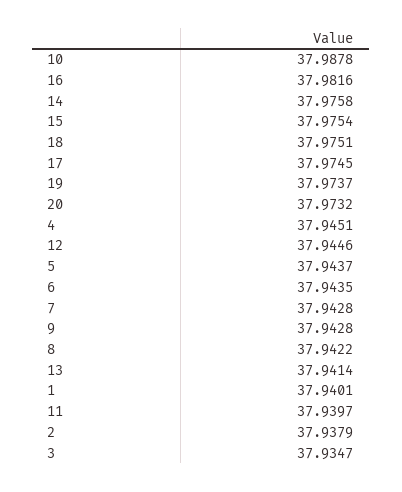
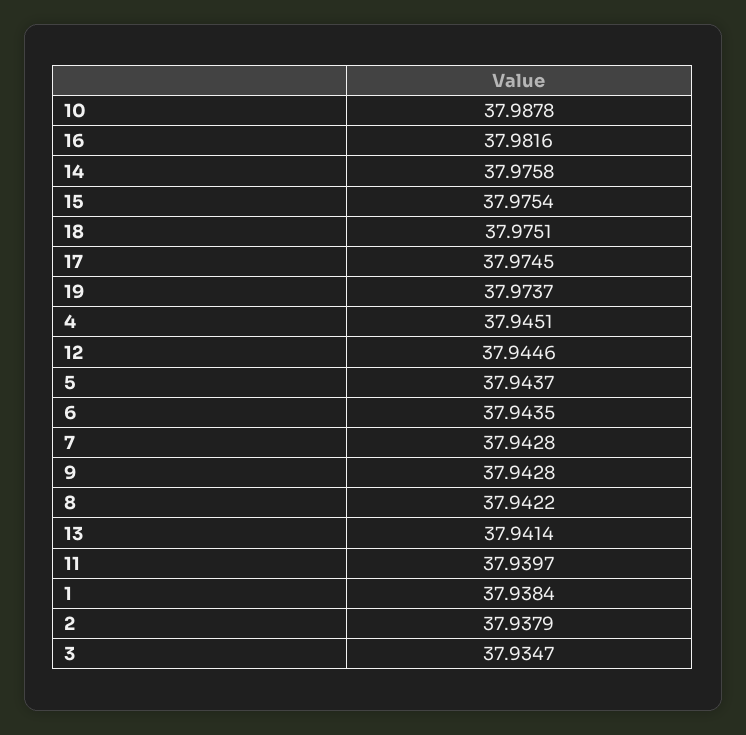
  {
    "10": 37.9878,
    "16": 37.9816,
    "14": 37.9758,
    "15": 37.9754,
    "18": 37.9751,
    "17": 37.9745,
    "19": 37.9737,
-   "20": 37.9732,
    "4": 37.9451,
    "12": 37.9446,
    "5": 37.9437,
    "6": 37.9435,
    "7": 37.9428,
    "9": 37.9428,
    "8": 37.9422,
    "13": 37.9414,
-   "1": 37.9401,
+   "1": 37.9384,
    "11": 37.9397,
    "2": 37.9379,
    "3": 37.9347
  }

